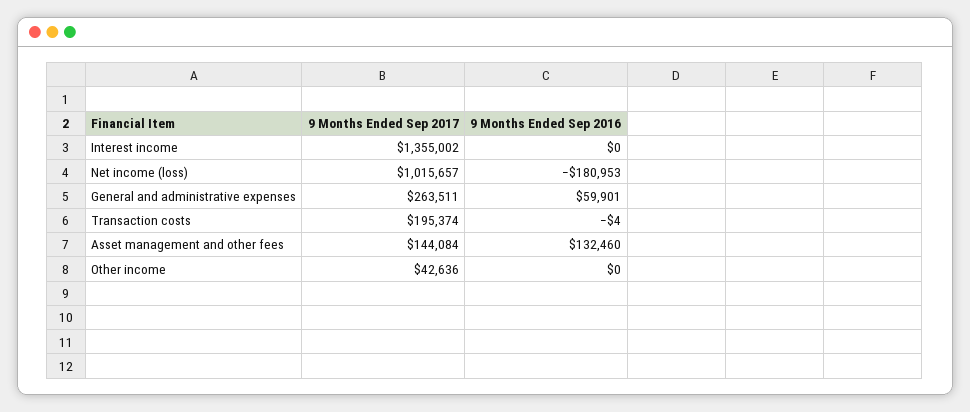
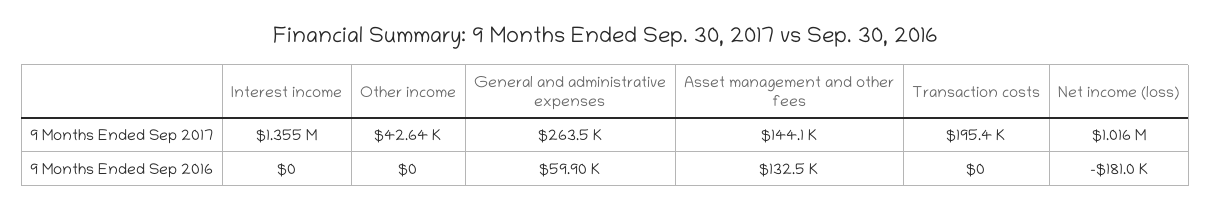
  {
    "9 Months Ended Sep 2017": {
      "Interest income": 1355002,
      "Net income (loss)": 1015657,
      "General and administrative expenses": 263511,
      "Transaction costs": 195374,
      "Asset management and other fees": 144084,
      "Other income": 42636
    },
    "9 Months Ended Sep 2016": {
      "Interest income": 0,
      "Net income (loss)": -180953,
      "General and administrative expenses": 59901,
-     "Transaction costs": -4,
+     "Transaction costs": 0,
      "Asset management and other fees": 132460,
      "Other income": 0
    }
  }

